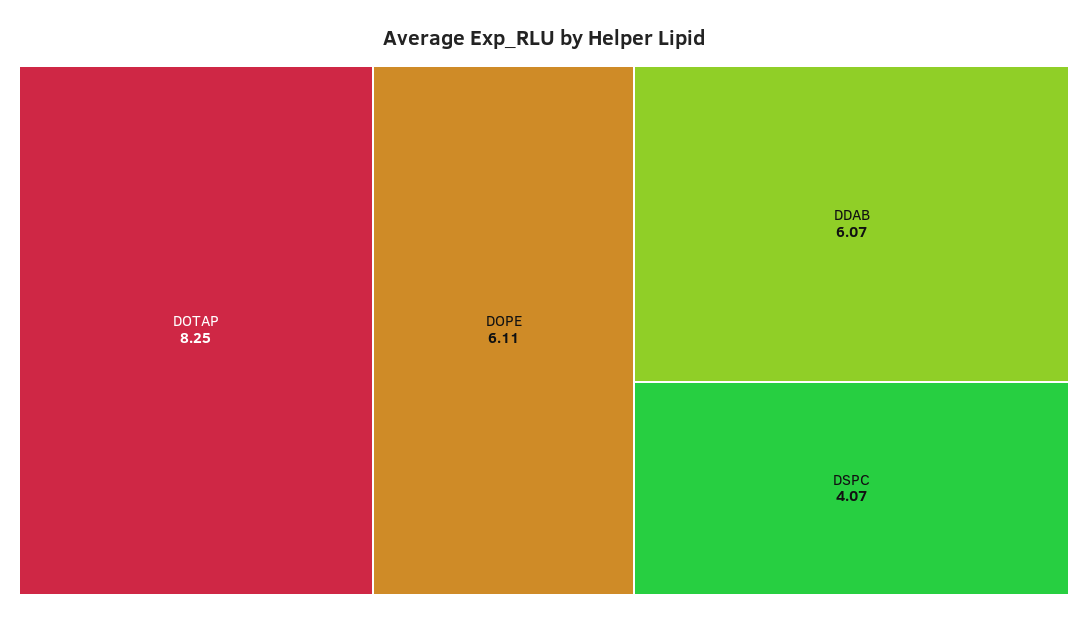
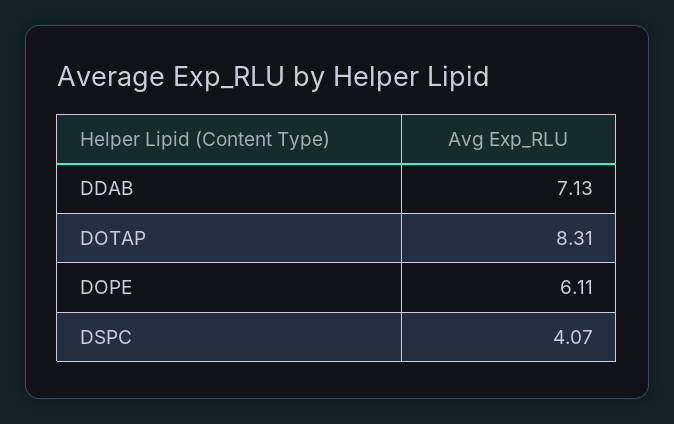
  {
-   "DOTAP": 8.25,
+   "DOTAP": 8.31,
    "DOPE": 6.11,
-   "DDAB": 6.07,
+   "DDAB": 7.13,
    "DSPC": 4.07
  }

